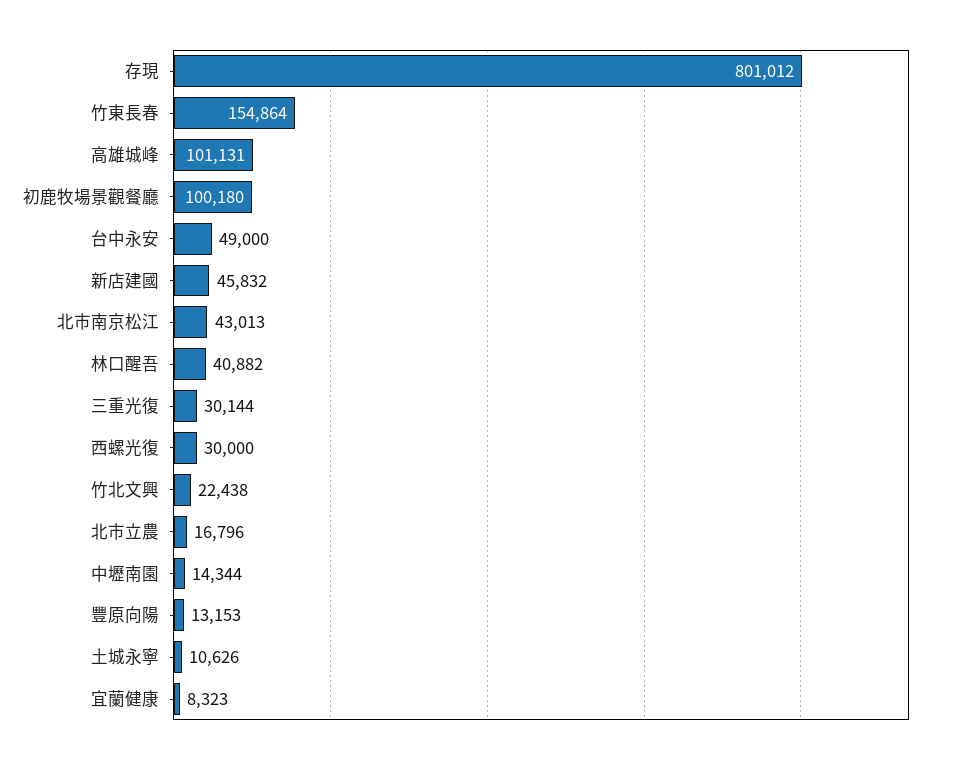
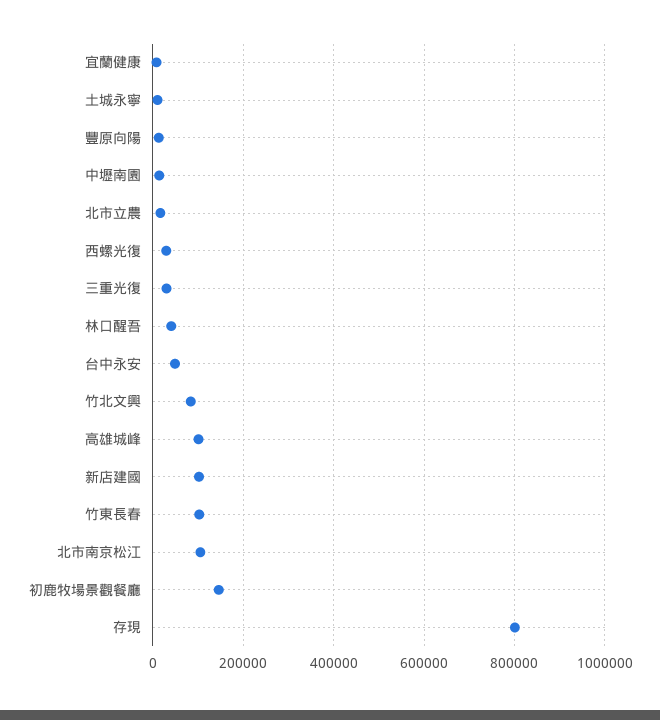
  {
    "存現": 801012,
-   "竹東長春": 154864,
+   "竹東長春": 100000,
    "高雄城峰": 101131,
-   "初鹿牧場景觀餐廳": 100180,
+   "初鹿牧場景觀餐廳": 140000,
    "台中永安": 49000,
-   "新店建國": 45832,
+   "新店建國": 100000,
-   "北市南京松江": 43013,
+   "北市南京松江": 100000,
    "林口醒吾": 40882,
    "三重光復": 30144,
    "西螺光復": 30000,
-   "竹北文興": 22438,
+   "竹北文興": 80000,
    "北市立農": 16796,
    "中壢南園": 14344,
    "豐原向陽": 13153,
    "土城永寧": 10626,
    "宜蘭健康": 8323
  }

